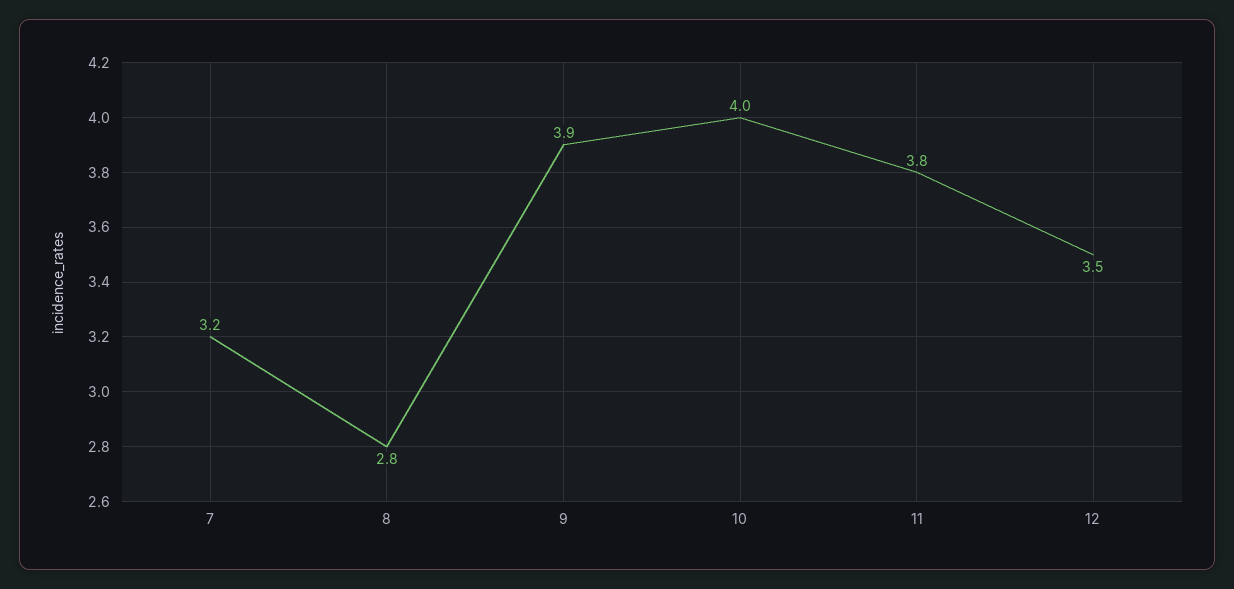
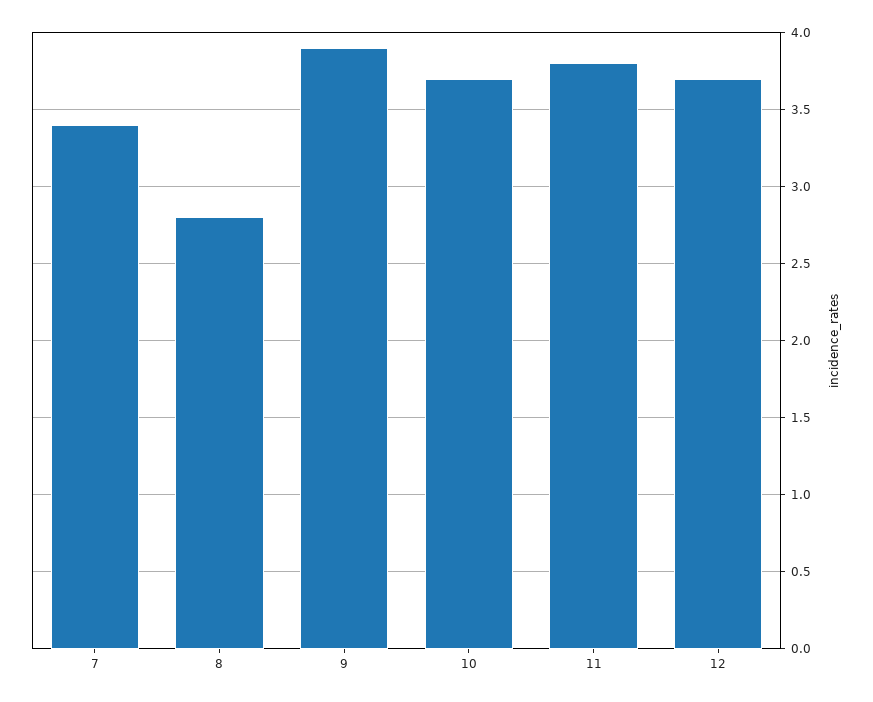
  {
-   "7": 3.2,
+   "7": 3.4,
    "8": 2.8,
    "9": 3.9,
-   "10": 4,
+   "10": 3.7,
    "11": 3.8,
-   "12": 3.5
+   "12": 3.7
  }

